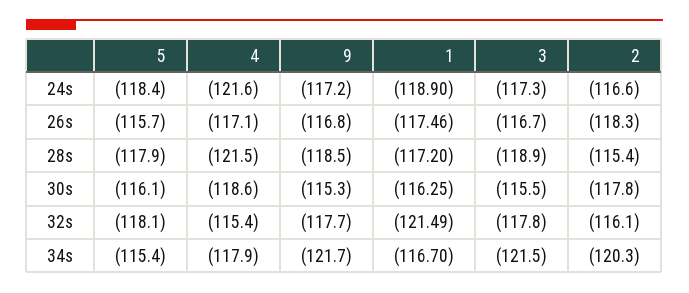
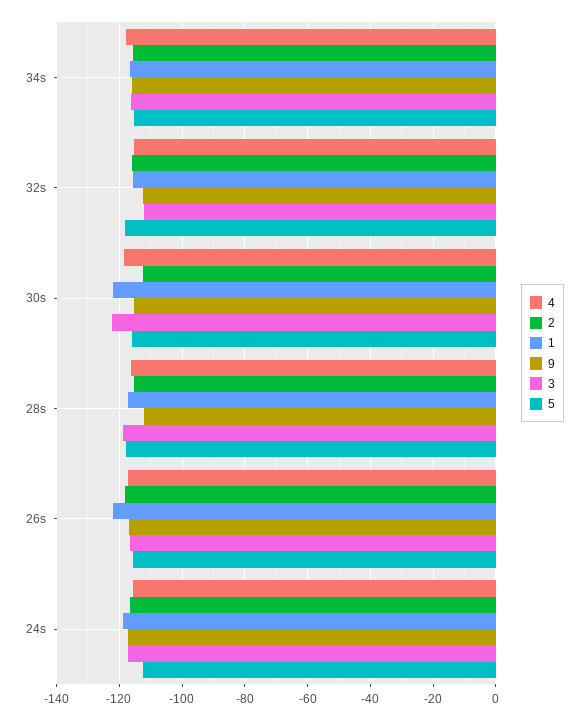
  {
    "5": {
-     "24s": -118.4,
+     "24s": -112,
      "26s": -115.7,
      "28s": -117.9,
      "30s": -116.1,
      "32s": -118.1,
      "34s": -115.4
    },
    "4": {
-     "24s": -121.6,
+     "24s": -116,
      "26s": -117.1,
-     "28s": -121.5,
+     "28s": -116,
      "30s": -118.6,
      "32s": -115.4,
      "34s": -117.9
    },
    "9": {
      "24s": -117.2,
      "26s": -116.8,
-     "28s": -118.5,
+     "28s": -112,
      "30s": -115.3,
-     "32s": -117.7,
+     "32s": -112,
-     "34s": -121.7
+     "34s": -116
    },
    "1": {
      "24s": -118.9,
-     "26s": -117.46,
+     "26s": -122,
      "28s": -117.2,
-     "30s": -116.25,
+     "30s": -122,
-     "32s": -121.49,
+     "32s": -116,
      "34s": -116.7
    },
    "3": {
      "24s": -117.3,
      "26s": -116.7,
      "28s": -118.9,
-     "30s": -115.5,
+     "30s": -122,
-     "32s": -117.8,
+     "32s": -112,
-     "34s": -121.5
+     "34s": -116
    },
    "2": {
      "24s": -116.6,
      "26s": -118.3,
      "28s": -115.4,
-     "30s": -117.8,
+     "30s": -112,
      "32s": -116.1,
-     "34s": -120.3
+     "34s": -116
    }
  }

